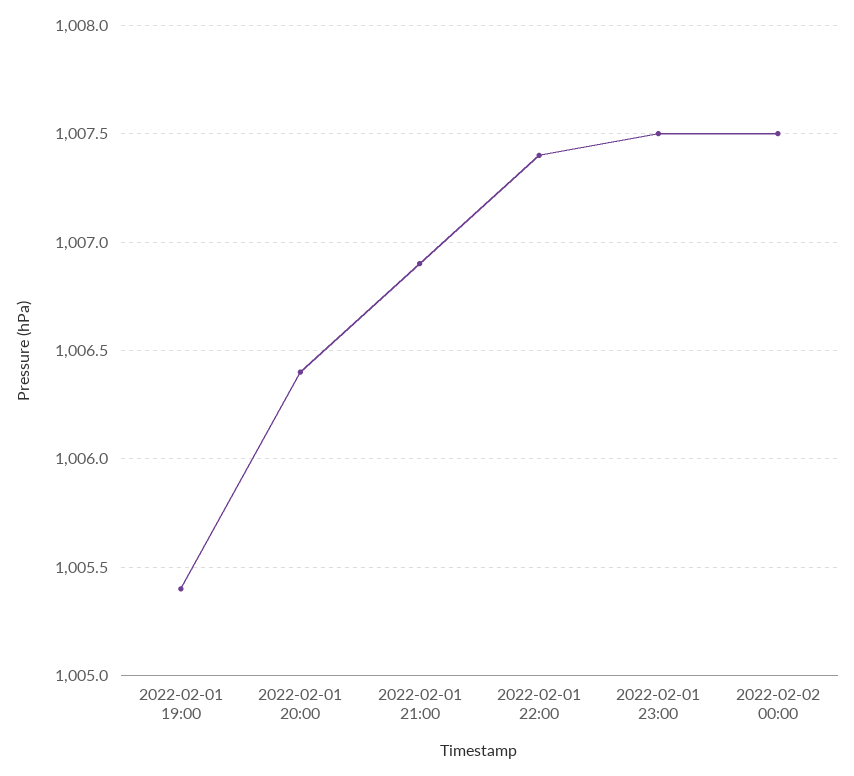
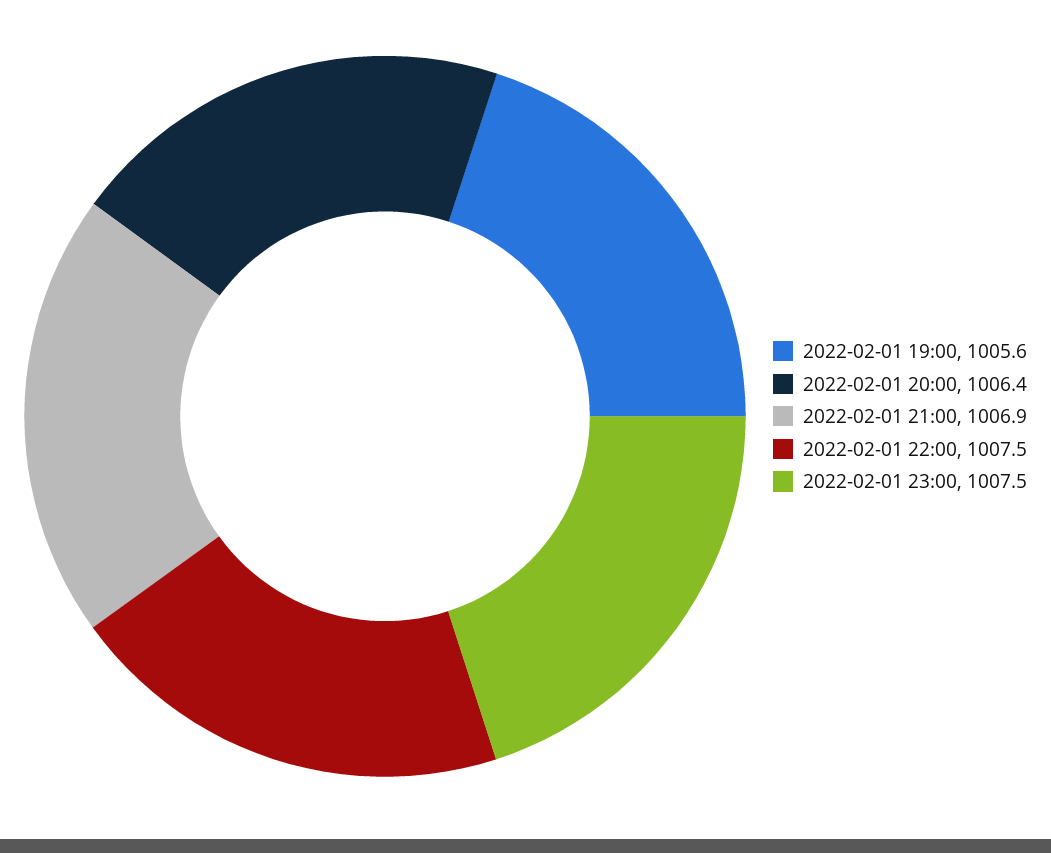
  {
-   "2022-02-01 19:00": 1005.4,
+   "2022-02-01 19:00": 1005.6,
    "2022-02-01 20:00": 1006.4,
    "2022-02-01 21:00": 1006.9,
-   "2022-02-01 22:00": 1007.4,
+   "2022-02-01 22:00": 1007.5,
-   "2022-02-01 23:00": 1007.5,
+   "2022-02-01 23:00": 1007.5
-   "2022-02-02 00:00": 1007.5
  }

